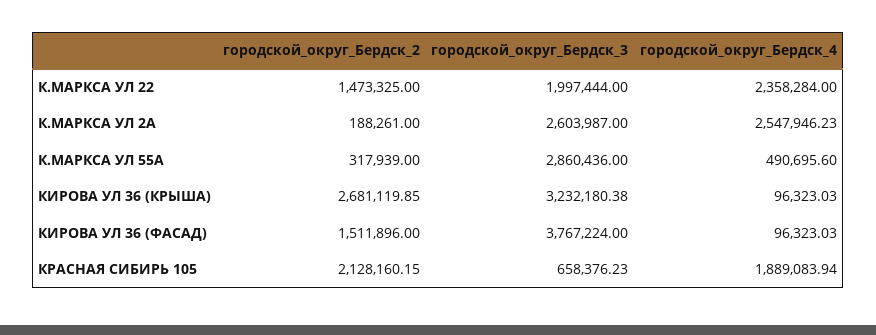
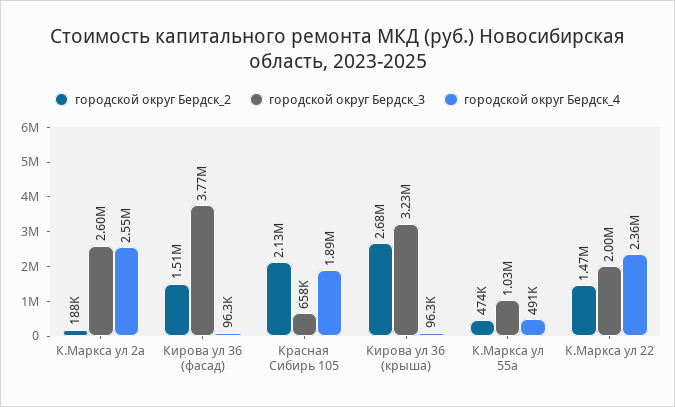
  {
    "городской_округ_Бердск_2": {
      "К.МАРКСА УЛ 22": 1473325,
      "К.МАРКСА УЛ 2А": 188261,
-     "К.МАРКСА УЛ 55А": 317939,
+     "К.МАРКСА УЛ 55А": 474000,
      "КИРОВА УЛ 36 (КРЫША)": 2681119.85,
      "КИРОВА УЛ 36 (ФАСАД)": 1511896,
      "КРАСНАЯ СИБИРЬ 105": 2128160.15
    },
    "городской_округ_Бердск_3": {
      "К.МАРКСА УЛ 22": 1997444,
      "К.МАРКСА УЛ 2А": 2603987,
-     "К.МАРКСА УЛ 55А": 2860436,
+     "К.МАРКСА УЛ 55А": 1030000,
      "КИРОВА УЛ 36 (КРЫША)": 3232180.38,
      "КИРОВА УЛ 36 (ФАСАД)": 3767224,
      "КРАСНАЯ СИБИРЬ 105": 658376.23
    },
    "городской_округ_Бердск_4": {
      "К.МАРКСА УЛ 22": 2358284,
      "К.МАРКСА УЛ 2А": 2547946.23,
      "К.МАРКСА УЛ 55А": 490695.6,
      "КИРОВА УЛ 36 (КРЫША)": 96323.03,
      "КИРОВА УЛ 36 (ФАСАД)": 96323.03,
      "КРАСНАЯ СИБИРЬ 105": 1889083.94
    }
  }

